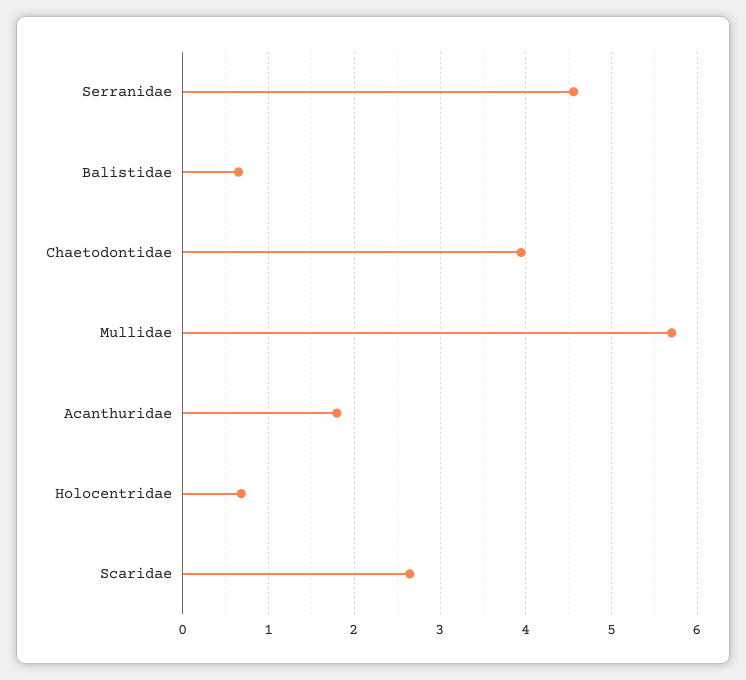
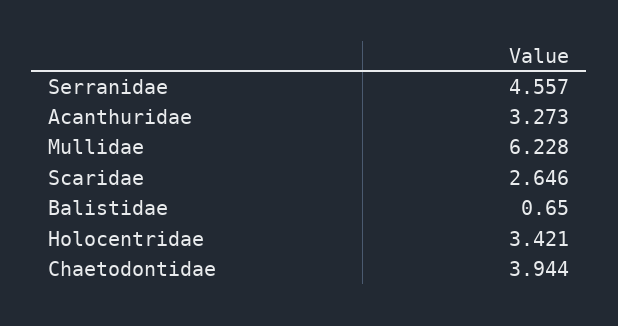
  {
    "Serranidae": 4.557,
    "Balistidae": 0.65,
    "Chaetodontidae": 3.944,
-   "Mullidae": 5.7,
+   "Mullidae": 6.228,
-   "Acanthuridae": 1.8,
+   "Acanthuridae": 3.273,
-   "Holocentridae": 0.7,
+   "Holocentridae": 3.421,
    "Scaridae": 2.646
  }

